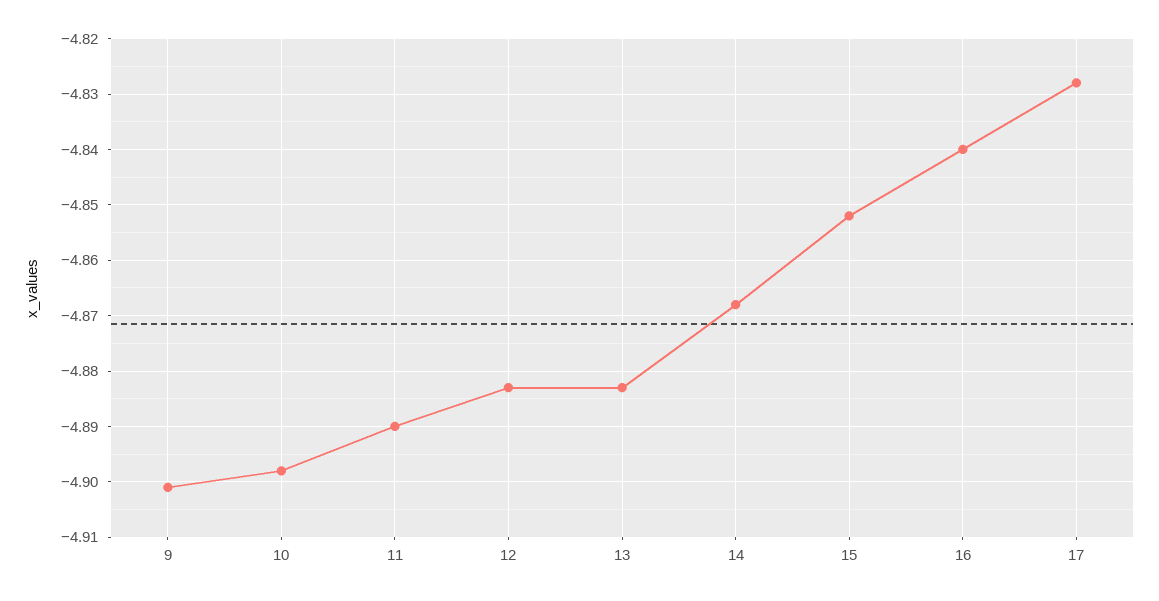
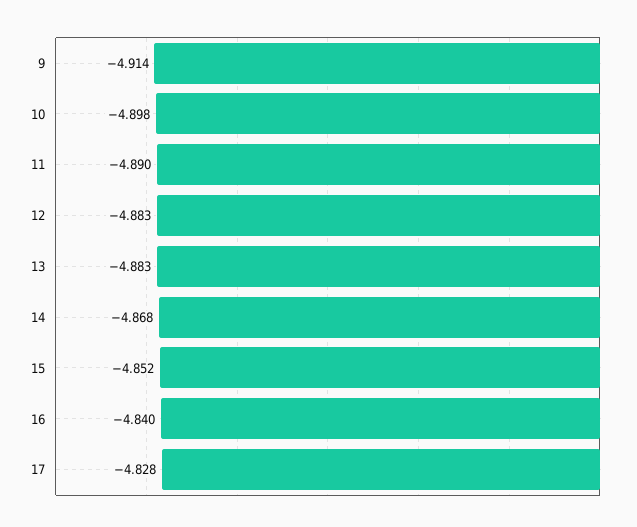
  {
-   "9": -4.9,
+   "9": -4.914,
    "10": -4.898,
    "11": -4.89,
    "12": -4.883,
    "13": -4.883,
    "14": -4.868,
    "15": -4.852,
    "16": -4.84,
    "17": -4.828
  }

